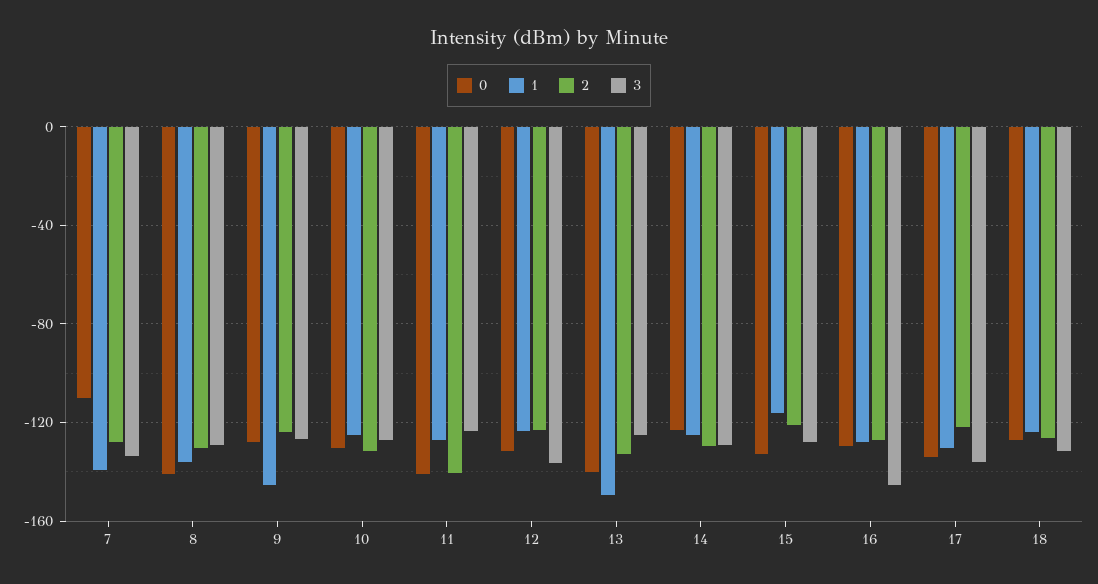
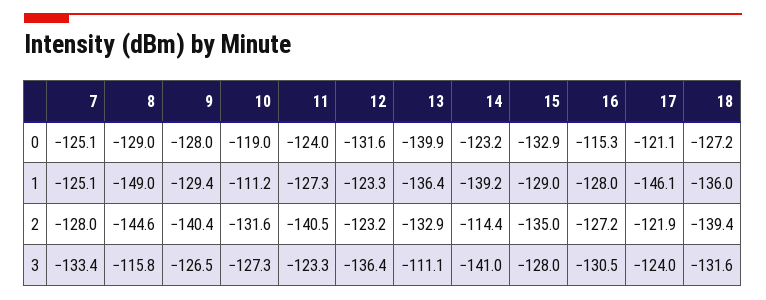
  {
    "0": {
-     "7": -110,
+     "7": -125.1,
-     "8": -140,
+     "8": -129,
      "9": -128,
-     "10": -130,
+     "10": -119,
-     "11": -140,
+     "11": -124,
      "12": -131.6,
      "13": -139.9,
      "14": -123.2,
      "15": -132.9,
-     "16": -130,
+     "16": -115.3,
-     "17": -135,
+     "17": -121.1,
      "18": -127.2
    },
    "1": {
-     "7": -140,
+     "7": -125.1,
-     "8": -135,
+     "8": -149,
-     "9": -145,
+     "9": -129.4,
-     "10": -125,
+     "10": -111.2,
      "11": -127.3,
      "12": -123.3,
-     "13": -150,
+     "13": -136.4,
-     "14": -125,
+     "14": -139.2,
-     "15": -115,
+     "15": -129,
      "16": -128,
-     "17": -130,
+     "17": -146.1,
-     "18": -125
+     "18": -136
    },
    "2": {
      "7": -128,
-     "8": -130,
+     "8": -144.6,
-     "9": -125,
+     "9": -140.4,
      "10": -131.6,
      "11": -140.5,
      "12": -123.2,
      "13": -132.9,
-     "14": -130,
+     "14": -114.4,
-     "15": -120,
+     "15": -135,
      "16": -127.2,
      "17": -121.9,
-     "18": -125
+     "18": -139.4
    },
    "3": {
      "7": -133.4,
-     "8": -130,
+     "8": -115.8,
      "9": -126.5,
      "10": -127.3,
      "11": -123.3,
      "12": -136.4,
-     "13": -125,
+     "13": -111.1,
-     "14": -130,
+     "14": -141,
      "15": -128,
-     "16": -145,
+     "16": -130.5,
-     "17": -135,
+     "17": -124,
      "18": -131.6
    }
  }

